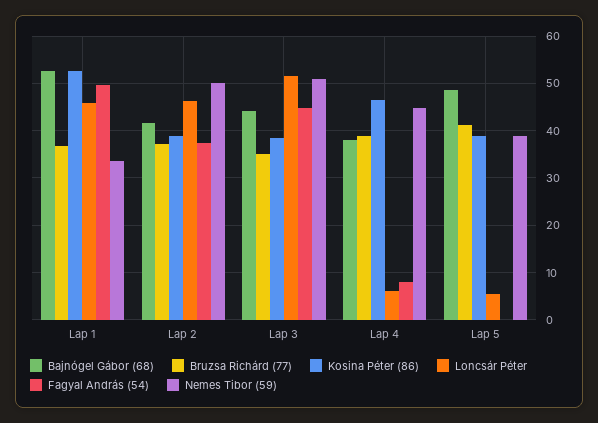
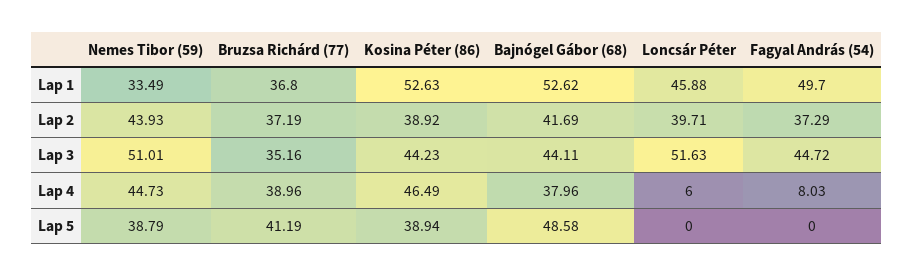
  {
    "Bajnógel Gábor (68)": {
      "Lap 1": 52.62,
      "Lap 2": 41.69,
      "Lap 3": 44.11,
      "Lap 4": 37.96,
      "Lap 5": 48.58
    },
    "Bruzsa Richárd (77)": {
      "Lap 1": 36.8,
      "Lap 2": 37.19,
      "Lap 3": 35.16,
      "Lap 4": 38.96,
      "Lap 5": 41.19
    },
    "Kosina Péter (86)": {
      "Lap 1": 52.63,
      "Lap 2": 38.92,
-     "Lap 3": 38,
+     "Lap 3": 44.23,
      "Lap 4": 46.49,
      "Lap 5": 38.94
    },
    "Loncsár Péter": {
      "Lap 1": 45.88,
-     "Lap 2": 46,
+     "Lap 2": 39.71,
      "Lap 3": 51.63,
      "Lap 4": 6,
-     "Lap 5": 6
+     "Lap 5": 0
    },
    "Fagyal András (54)": {
      "Lap 1": 49.7,
      "Lap 2": 37.29,
      "Lap 3": 44.72,
      "Lap 4": 8.03,
      "Lap 5": 0
    },
    "Nemes Tibor (59)": {
      "Lap 1": 33.49,
-     "Lap 2": 50,
+     "Lap 2": 43.93,
      "Lap 3": 51.01,
      "Lap 4": 44.73,
      "Lap 5": 38.79
    }
  }

